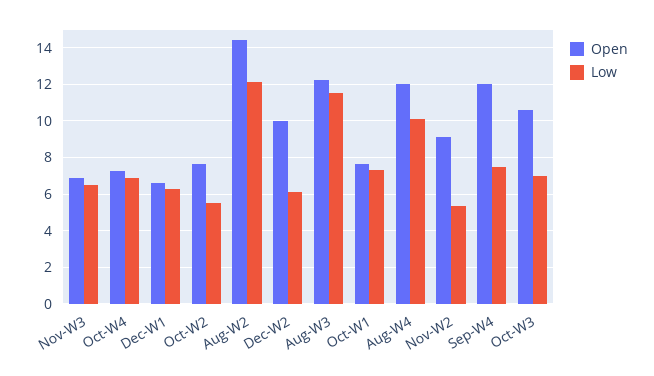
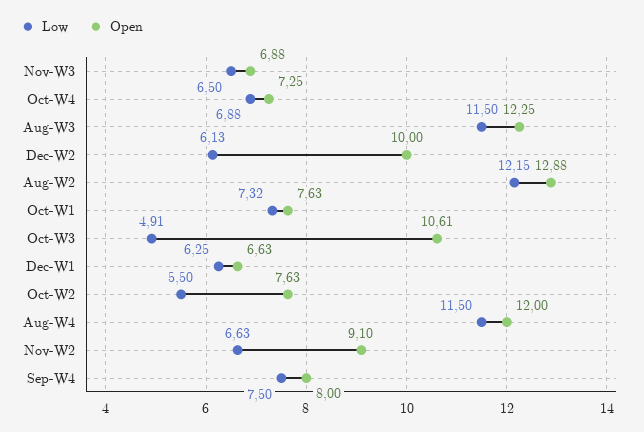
  {
    "Open": {
      "Nov-W3": 6.88,
      "Oct-W4": 7.25,
      "Dec-W1": 6.63,
      "Oct-W2": 7.63,
-     "Aug-W2": 14.5,
+     "Aug-W2": 12.88,
      "Dec-W2": 10,
      "Aug-W3": 12.25,
      "Oct-W1": 7.63,
      "Aug-W4": 12,
      "Nov-W2": 9.1,
-     "Sep-W4": 12,
+     "Sep-W4": 8,
      "Oct-W3": 10.61
    },
    "Low": {
      "Nov-W3": 6.5,
      "Oct-W4": 6.88,
      "Dec-W1": 6.25,
      "Oct-W2": 5.5,
      "Aug-W2": 12.15,
      "Dec-W2": 6.13,
      "Aug-W3": 11.5,
      "Oct-W1": 7.32,
-     "Aug-W4": 10,
+     "Aug-W4": 11.5,
-     "Nov-W2": 5.5,
+     "Nov-W2": 6.63,
      "Sep-W4": 7.5,
-     "Oct-W3": 7
+     "Oct-W3": 4.91
    }
  }

